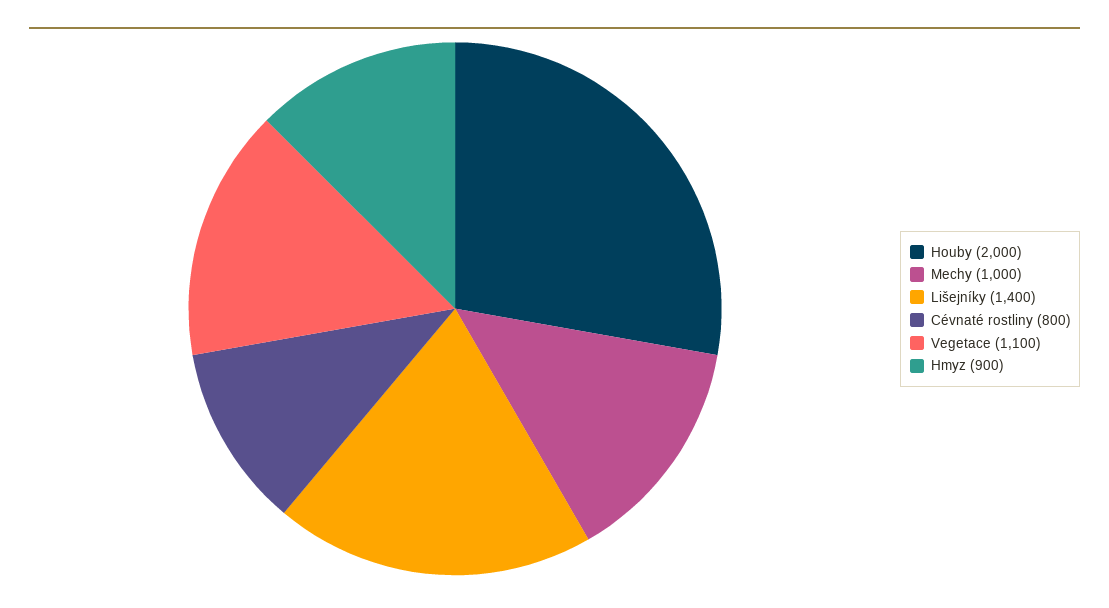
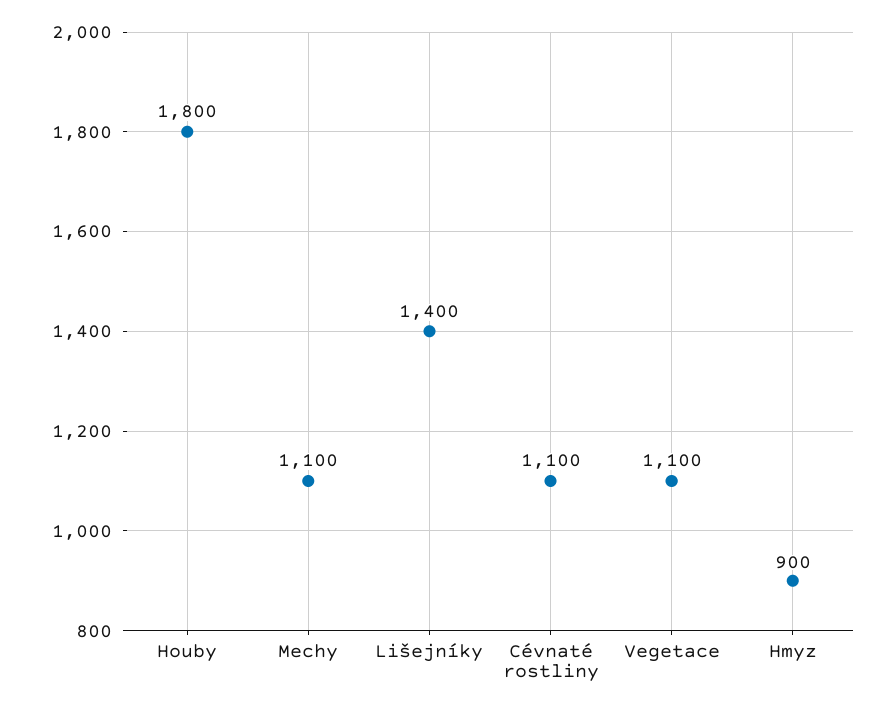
  {
-   "Houby": 2000,
+   "Houby": 1800,
-   "Mechy": 1000,
+   "Mechy": 1100,
    "Lišejníky": 1400,
-   "Cévnaté rostliny": 800,
+   "Cévnaté rostliny": 1100,
    "Vegetace": 1100,
    "Hmyz": 900
  }

